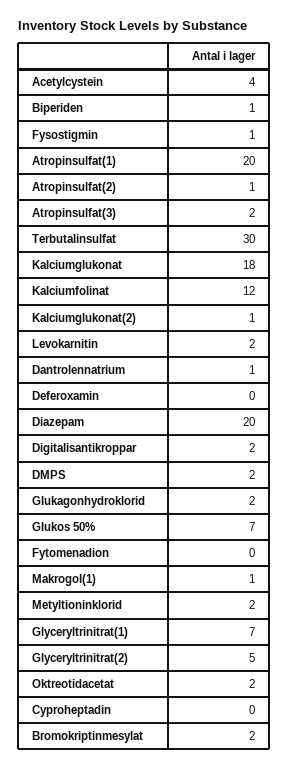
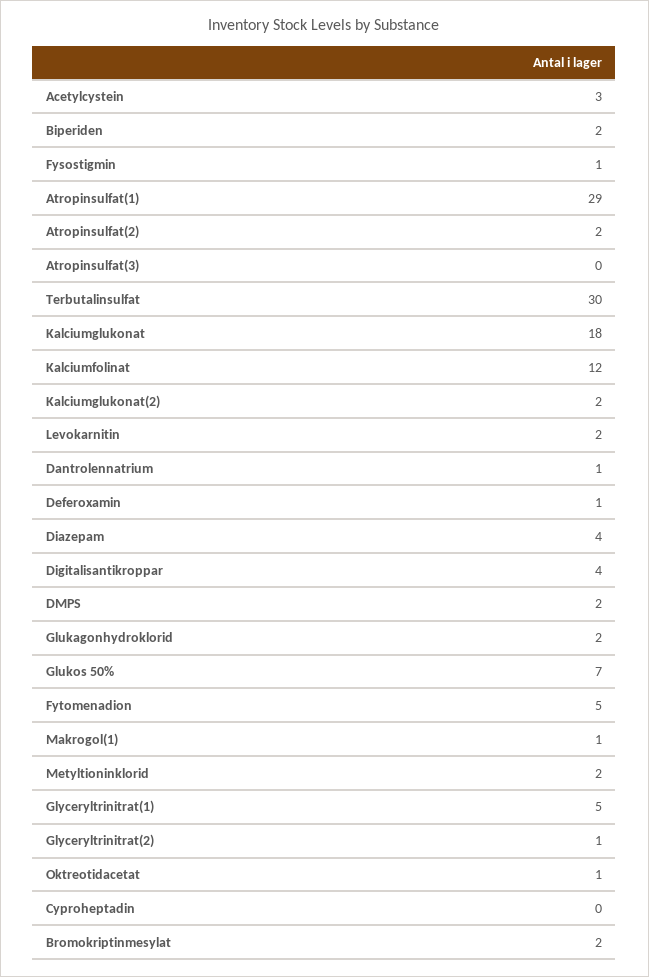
  {
-   "Acetylcystein": 4,
+   "Acetylcystein": 3,
-   "Biperiden": 1,
+   "Biperiden": 2,
    "Fysostigmin": 1,
-   "Atropinsulfat(1)": 20,
+   "Atropinsulfat(1)": 29,
-   "Atropinsulfat(2)": 1,
+   "Atropinsulfat(2)": 2,
-   "Atropinsulfat(3)": 2,
+   "Atropinsulfat(3)": 0,
    "Terbutalinsulfat": 30,
    "Kalciumglukonat": 18,
    "Kalciumfolinat": 12,
-   "Kalciumglukonat(2)": 1,
+   "Kalciumglukonat(2)": 2,
    "Levokarnitin": 2,
    "Dantrolennatrium": 1,
-   "Deferoxamin": 0,
+   "Deferoxamin": 1,
-   "Diazepam": 20,
+   "Diazepam": 4,
-   "Digitalisantikroppar": 2,
+   "Digitalisantikroppar": 4,
    "DMPS": 2,
    "Glukagonhydroklorid": 2,
    "Glukos 50%": 7,
-   "Fytomenadion": 0,
+   "Fytomenadion": 5,
    "Makrogol(1)": 1,
    "Metyltioninklorid": 2,
-   "Glyceryltrinitrat(1)": 7,
+   "Glyceryltrinitrat(1)": 5,
-   "Glyceryltrinitrat(2)": 5,
+   "Glyceryltrinitrat(2)": 1,
-   "Oktreotidacetat": 2,
+   "Oktreotidacetat": 1,
    "Cyproheptadin": 0,
    "Bromokriptinmesylat": 2
  }

